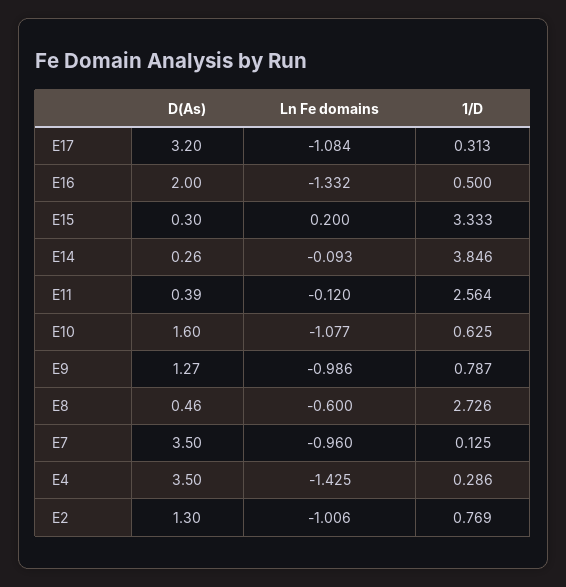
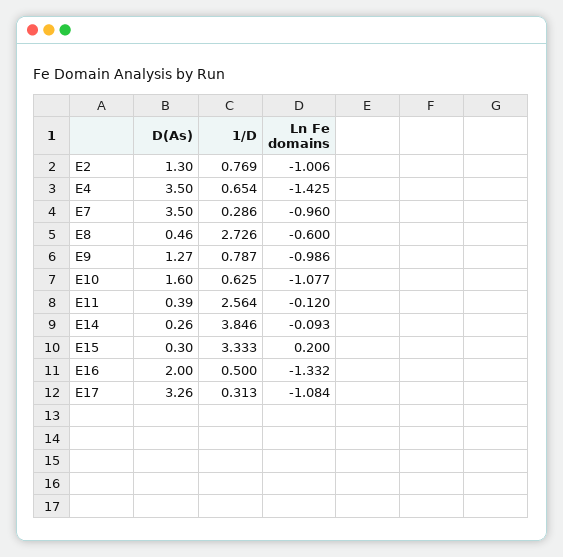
  {
    "D(As)": {
-     "E17": 3.2,
+     "E17": 3.26,
      "E16": 2,
      "E15": 0.3,
      "E14": 0.26,
      "E11": 0.39,
      "E10": 1.6,
      "E9": 1.27,
      "E8": 0.46,
      "E7": 3.5,
      "E4": 3.5,
      "E2": 1.3
    },
    "Ln Fe domains": {
      "E17": -1.084,
      "E16": -1.332,
      "E15": 0.2,
      "E14": -0.093,
      "E11": -0.12,
      "E10": -1.077,
      "E9": -0.986,
      "E8": -0.6,
      "E7": -0.96,
      "E4": -1.425,
      "E2": -1.006
    },
    "1/D": {
      "E17": 0.313,
      "E16": 0.5,
      "E15": 3.333,
      "E14": 3.846,
      "E11": 2.564,
      "E10": 0.625,
      "E9": 0.787,
      "E8": 2.726,
-     "E7": 0.125,
+     "E7": 0.286,
-     "E4": 0.286,
+     "E4": 0.654,
      "E2": 0.769
    }
  }

